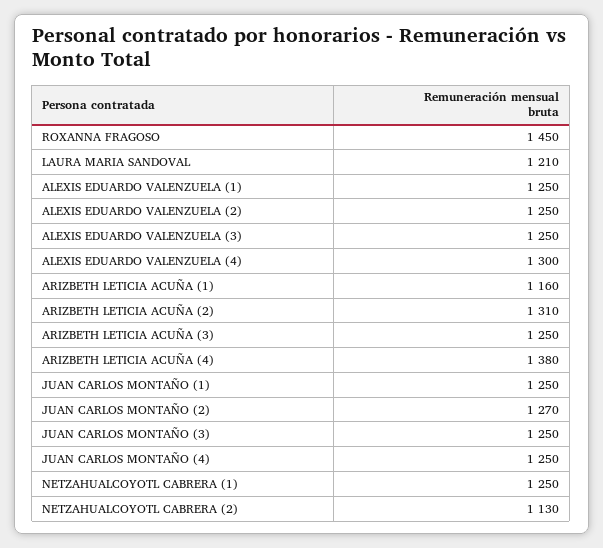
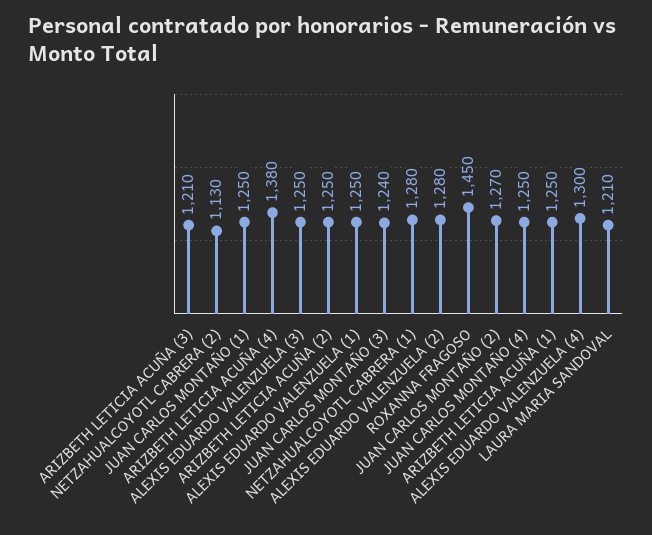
  {
    "ROXANNA FRAGOSO": 1450,
    "LAURA MARIA SANDOVAL": 1210,
    "ALEXIS EDUARDO VALENZUELA (1)": 1250,
-   "ALEXIS EDUARDO VALENZUELA (2)": 1250,
+   "ALEXIS EDUARDO VALENZUELA (2)": 1280,
    "ALEXIS EDUARDO VALENZUELA (3)": 1250,
    "ALEXIS EDUARDO VALENZUELA (4)": 1300,
-   "ARIZBETH LETICIA ACUÑA (1)": 1160,
+   "ARIZBETH LETICIA ACUÑA (1)": 1250,
-   "ARIZBETH LETICIA ACUÑA (2)": 1310,
+   "ARIZBETH LETICIA ACUÑA (2)": 1250,
-   "ARIZBETH LETICIA ACUÑA (3)": 1250,
+   "ARIZBETH LETICIA ACUÑA (3)": 1210,
    "ARIZBETH LETICIA ACUÑA (4)": 1380,
    "JUAN CARLOS MONTAÑO (1)": 1250,
    "JUAN CARLOS MONTAÑO (2)": 1270,
-   "JUAN CARLOS MONTAÑO (3)": 1250,
+   "JUAN CARLOS MONTAÑO (3)": 1240,
    "JUAN CARLOS MONTAÑO (4)": 1250,
-   "NETZAHUALCOYOTL CABRERA (1)": 1250,
+   "NETZAHUALCOYOTL CABRERA (1)": 1280,
    "NETZAHUALCOYOTL CABRERA (2)": 1130
  }

